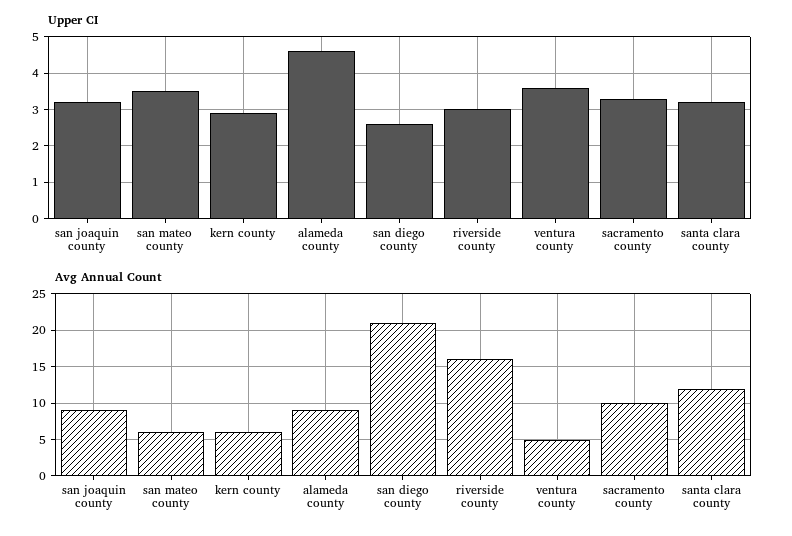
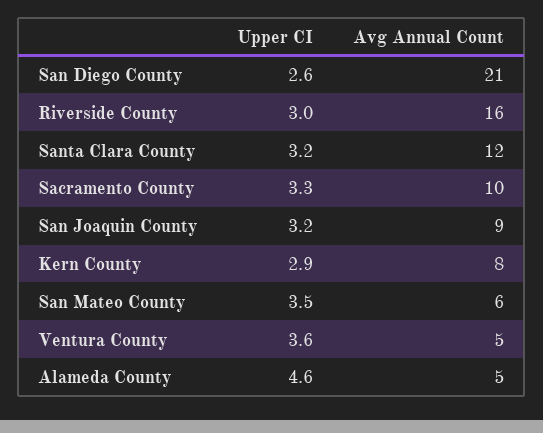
  {
    "Upper CI": {
      "san joaquin county": 3.2,
      "san mateo county": 3.5,
      "kern county": 2.9,
      "alameda county": 4.6,
      "san diego county": 2.6,
      "riverside county": 3,
      "ventura county": 3.6,
      "sacramento county": 3.3,
      "santa clara county": 3.2
    },
    "Avg Annual Count": {
      "san joaquin county": 9,
      "san mateo county": 6,
-     "kern county": 6,
+     "kern county": 8,
-     "alameda county": 9,
+     "alameda county": 5,
      "san diego county": 21,
      "riverside county": 16,
      "ventura county": 5,
      "sacramento county": 10,
      "santa clara county": 12
    }
  }

